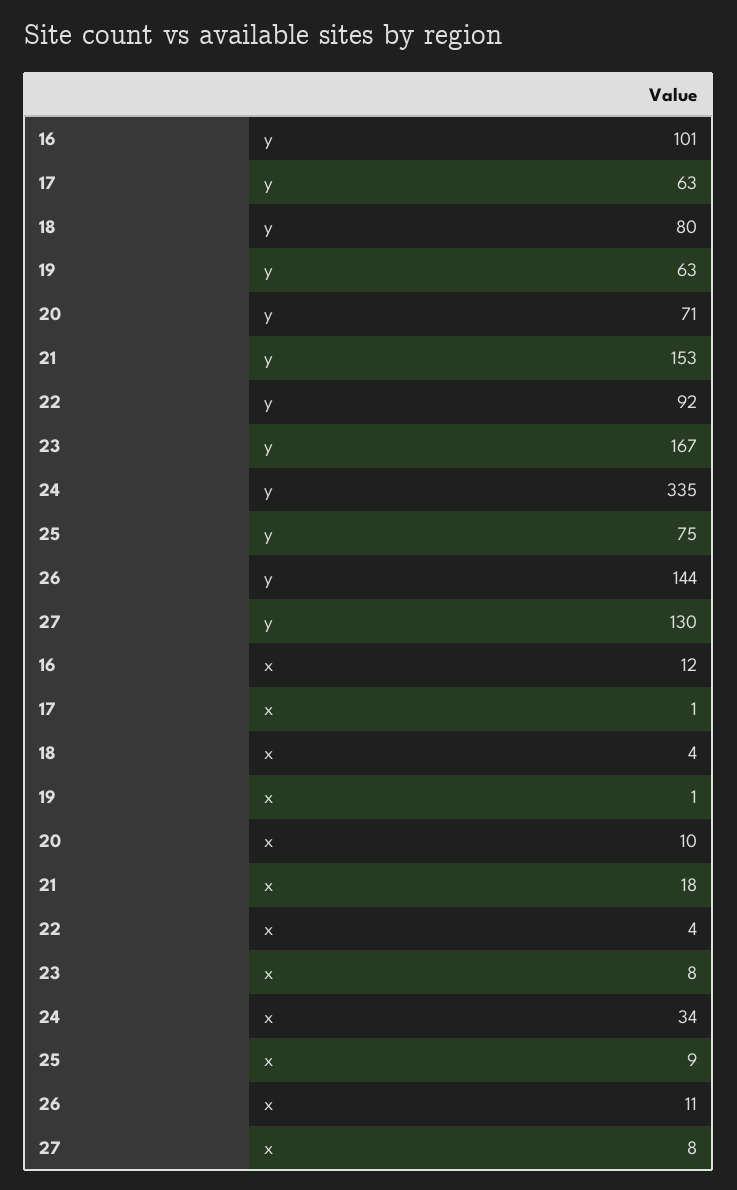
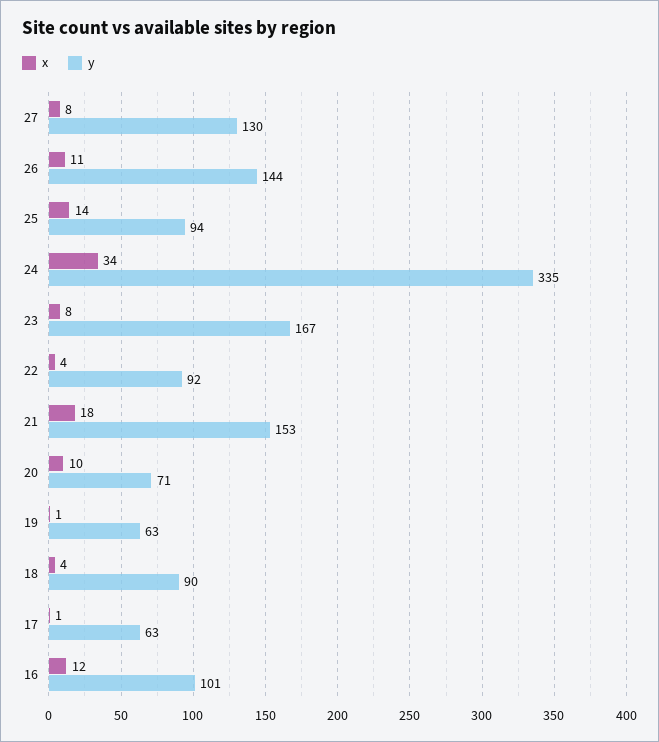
  {
    "y": {
      "16": 101,
      "17": 63,
-     "18": 80,
+     "18": 90,
      "19": 63,
      "20": 71,
      "21": 153,
      "22": 92,
      "23": 167,
      "24": 335,
-     "25": 75,
+     "25": 94,
      "26": 144,
      "27": 130
    },
    "x": {
      "16": 12,
      "17": 1,
      "18": 4,
      "19": 1,
      "20": 10,
      "21": 18,
      "22": 4,
      "23": 8,
      "24": 34,
-     "25": 9,
+     "25": 14,
      "26": 11,
      "27": 8
    }
  }

